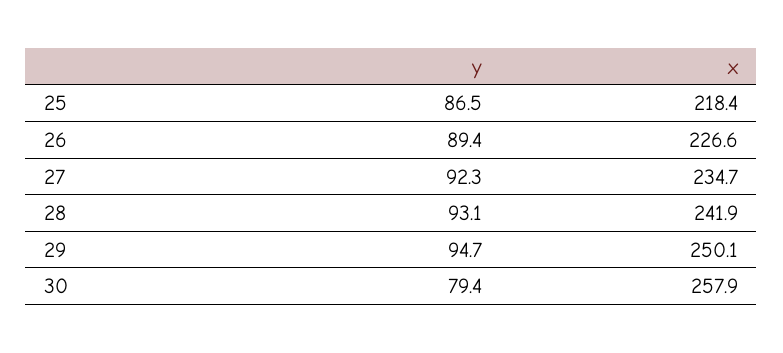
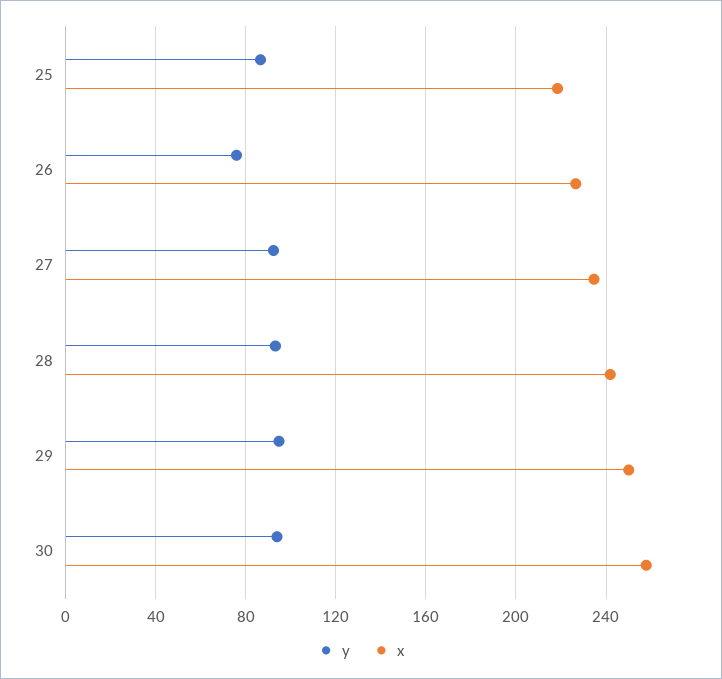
  {
    "y": {
      "25": 86.5,
-     "26": 89.4,
+     "26": 75,
      "27": 92.3,
      "28": 93.1,
      "29": 94.7,
-     "30": 79.4
+     "30": 95
    },
    "x": {
      "25": 218.4,
      "26": 226.6,
      "27": 234.7,
      "28": 241.9,
      "29": 250.1,
      "30": 257.9
    }
  }

